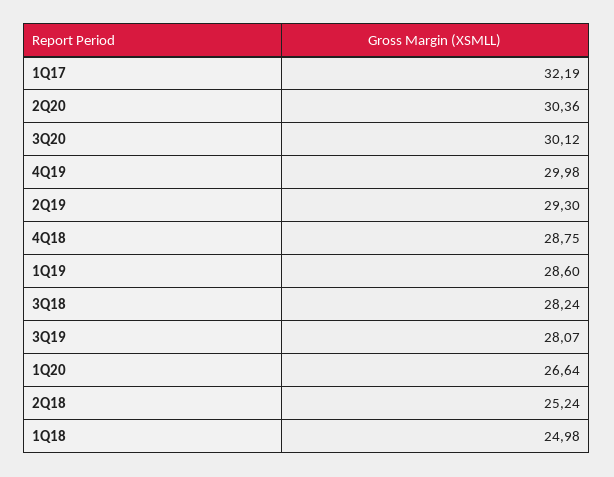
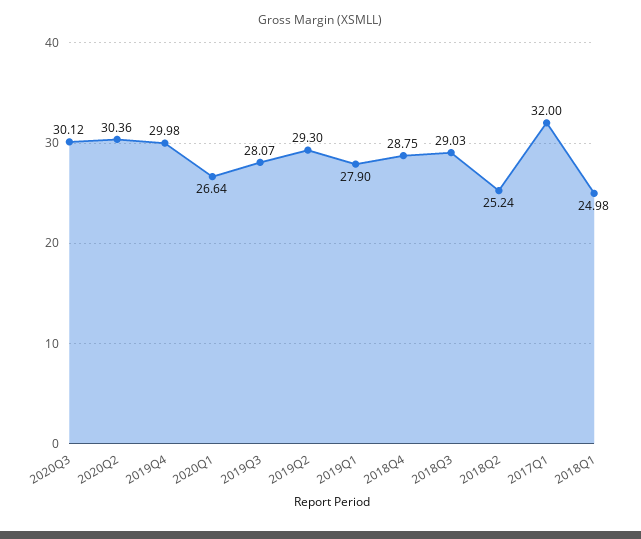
  {
-   "1Q17": 32.19,
+   "1Q17": 32,
    "2Q20": 30.36,
    "3Q20": 30.12,
    "4Q19": 29.98,
    "2Q19": 29.3,
    "4Q18": 28.75,
-   "1Q19": 28.6,
+   "1Q19": 27.9,
-   "3Q18": 28.24,
+   "3Q18": 29.03,
    "3Q19": 28.07,
    "1Q20": 26.64,
    "2Q18": 25.24,
    "1Q18": 24.98
  }

